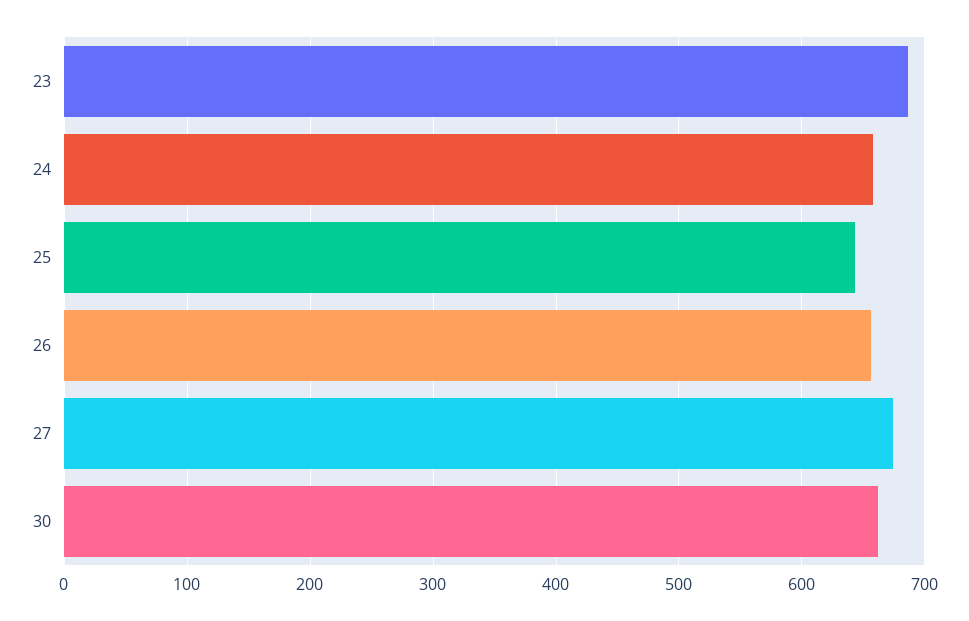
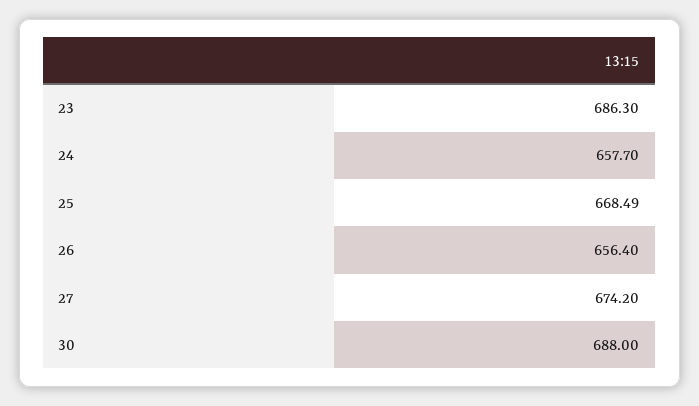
  {
    "23": 686.3,
    "24": 657.7,
-   "25": 640,
+   "25": 668.49,
    "26": 656.4,
    "27": 674.2,
-   "30": 660
+   "30": 688
  }

